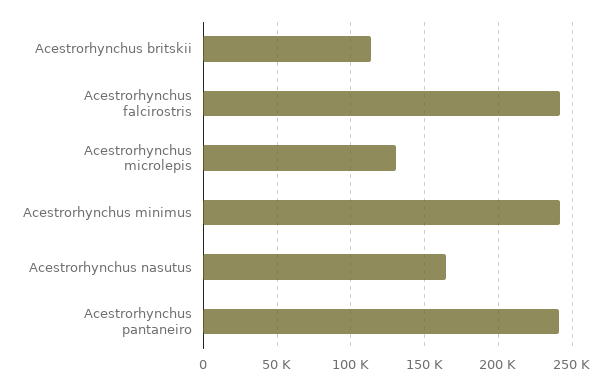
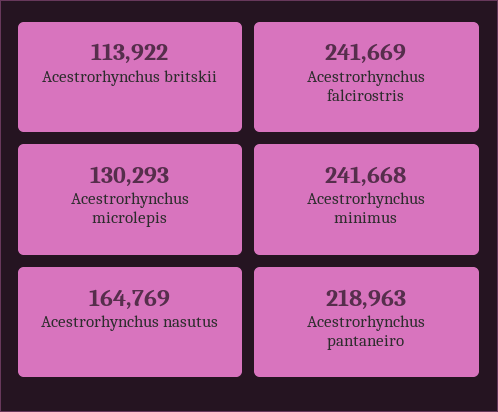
  {
    "Acestrorhynchus britskii": 113922,
    "Acestrorhynchus falcirostris": 241669,
    "Acestrorhynchus microlepis": 130293,
    "Acestrorhynchus minimus": 241668,
    "Acestrorhynchus nasutus": 164769,
-   "Acestrorhynchus pantaneiro": 240000
+   "Acestrorhynchus pantaneiro": 218963
  }

